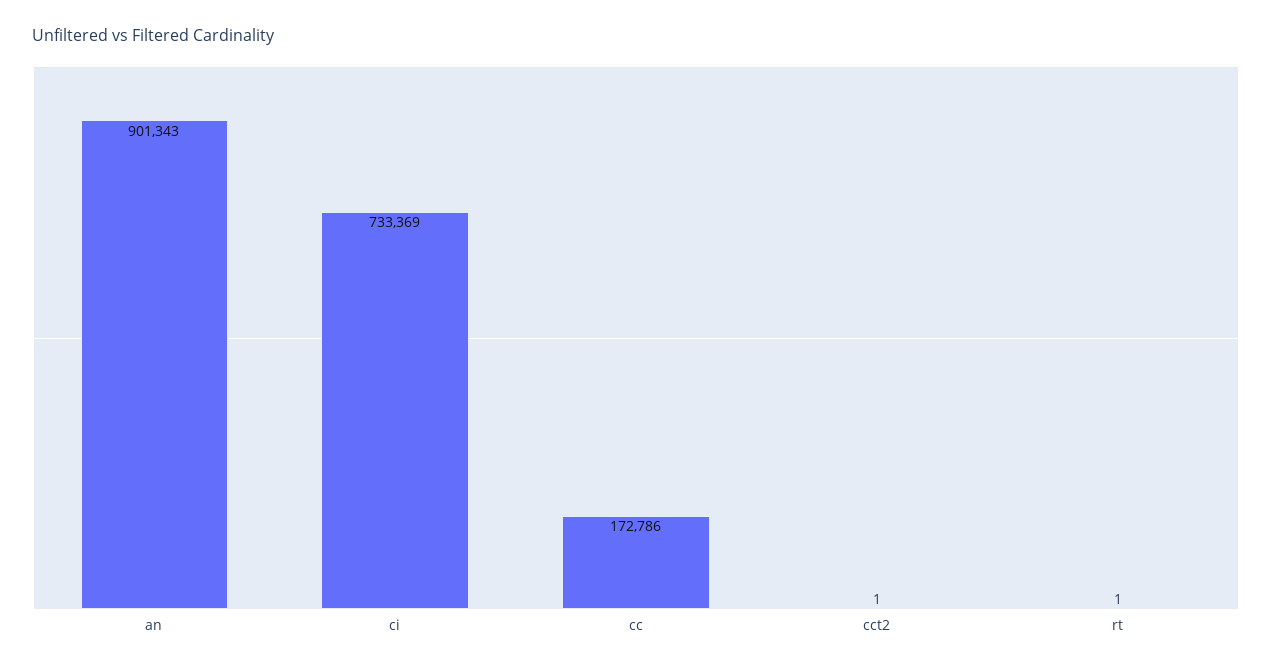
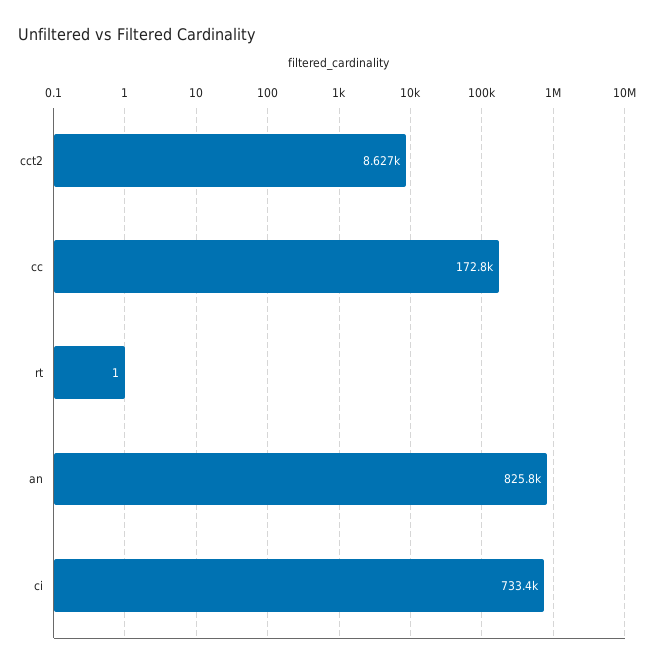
  {
-   "an": 901343,
+   "an": 825800,
    "ci": 733369,
    "cc": 172786,
-   "cct2": 1,
+   "cct2": 8627,
    "rt": 1
  }

